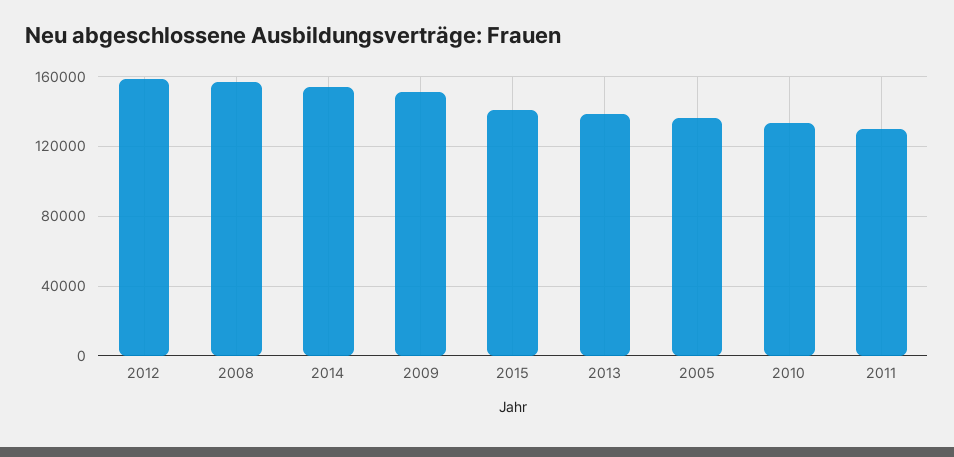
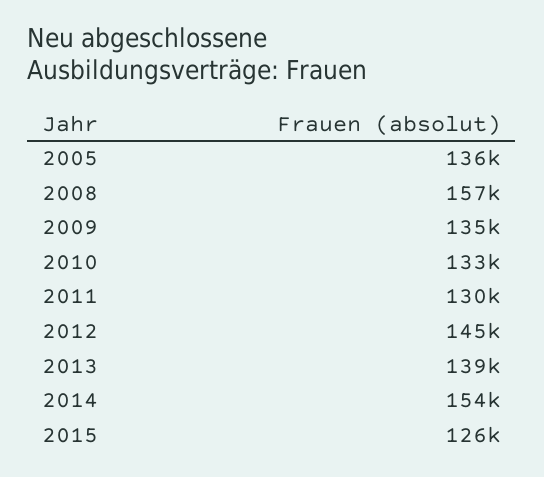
  {
-   "2012": 160000,
+   "2012": 145000,
    "2008": 157000,
    "2014": 154000,
-   "2009": 150000,
+   "2009": 135000,
-   "2015": 140000,
+   "2015": 126000,
    "2013": 139000,
    "2005": 136000,
    "2010": 133000,
    "2011": 130000
  }

